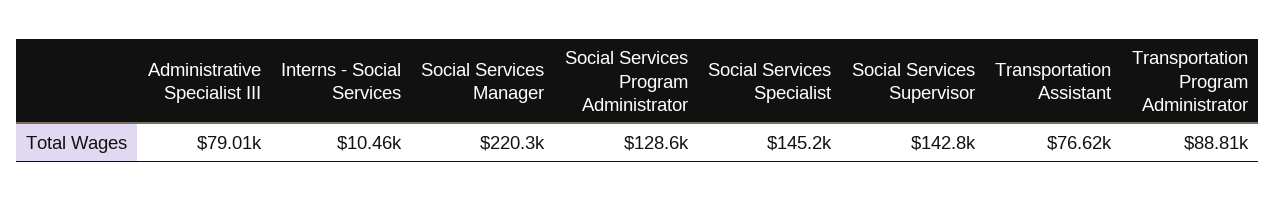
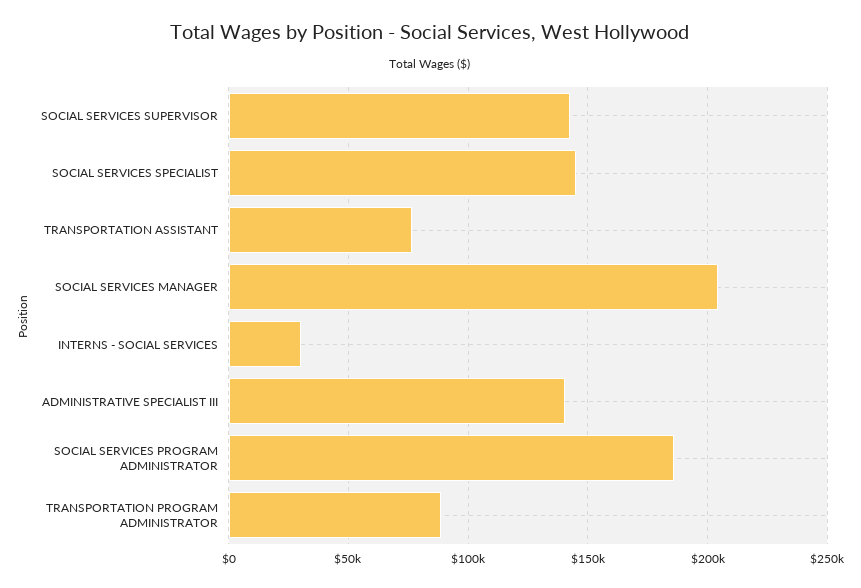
  {
-   "Administrative Specialist III": 79010,
+   "Administrative Specialist III": 140000,
-   "Interns - Social Services": 10460,
+   "Interns - Social Services": 30000,
-   "Social Services Manager": 220300,
+   "Social Services Manager": 205000,
-   "Social Services Program Administrator": 128600,
+   "Social Services Program Administrator": 185000,
    "Social Services Specialist": 145200,
    "Social Services Supervisor": 142800,
    "Transportation Assistant": 76620,
    "Transportation Program Administrator": 88810
  }

